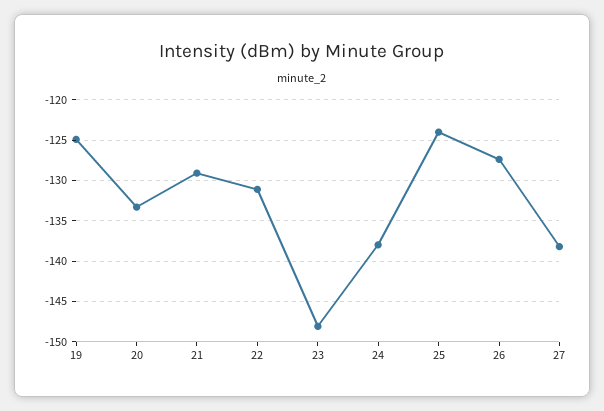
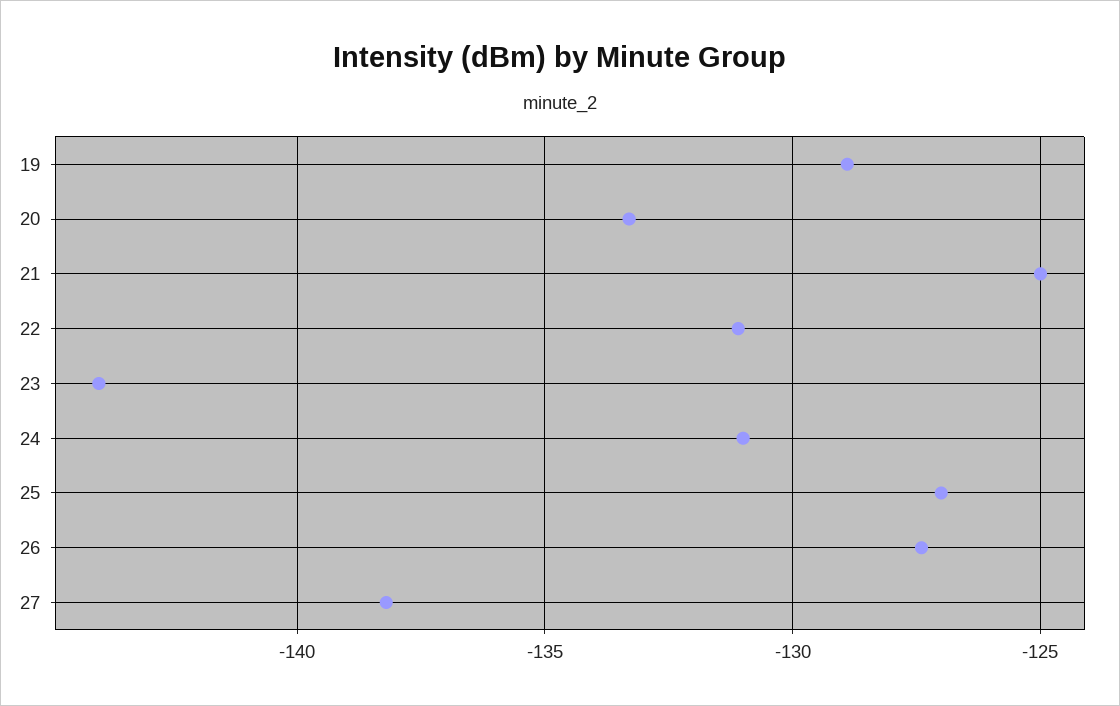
  {
-   "19": -125,
+   "19": -129,
    "20": -133.5,
-   "21": -129,
+   "21": -125,
    "22": -131,
-   "23": -148,
+   "23": -144,
-   "24": -138,
+   "24": -131,
-   "25": -124,
+   "25": -127,
    "26": -127.5,
    "27": -138
  }

